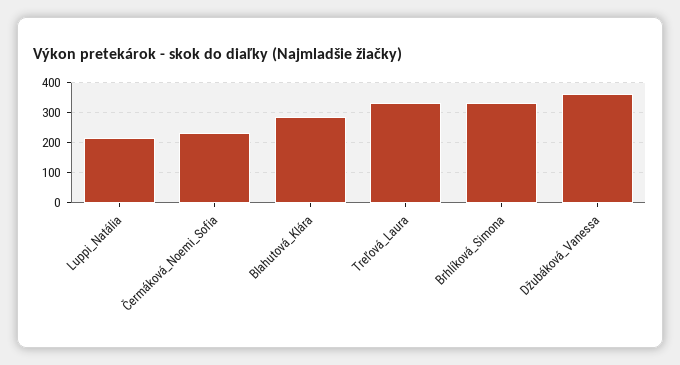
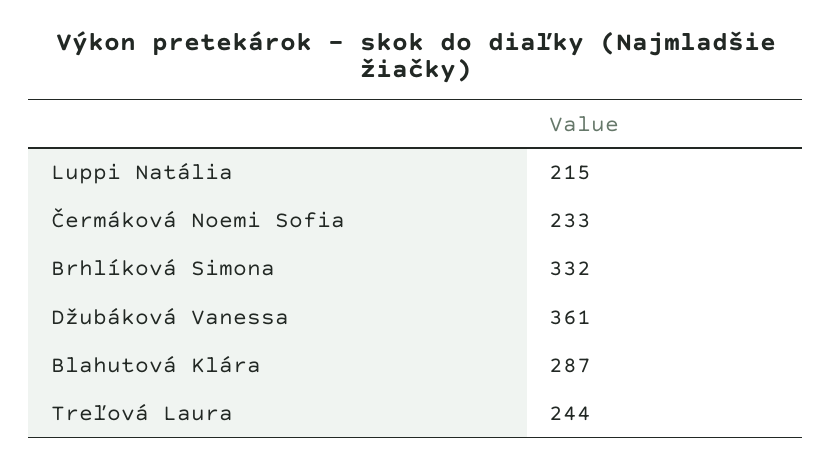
  {
    "Luppi_Natália": 215,
    "Čermáková_Noemi_Sofia": 233,
    "Blahutová_Klára": 287,
-   "Treľová_Laura": 325,
+   "Treľová_Laura": 244,
    "Brhlíková_Simona": 332,
    "Džubáková_Vanessa": 361
  }

